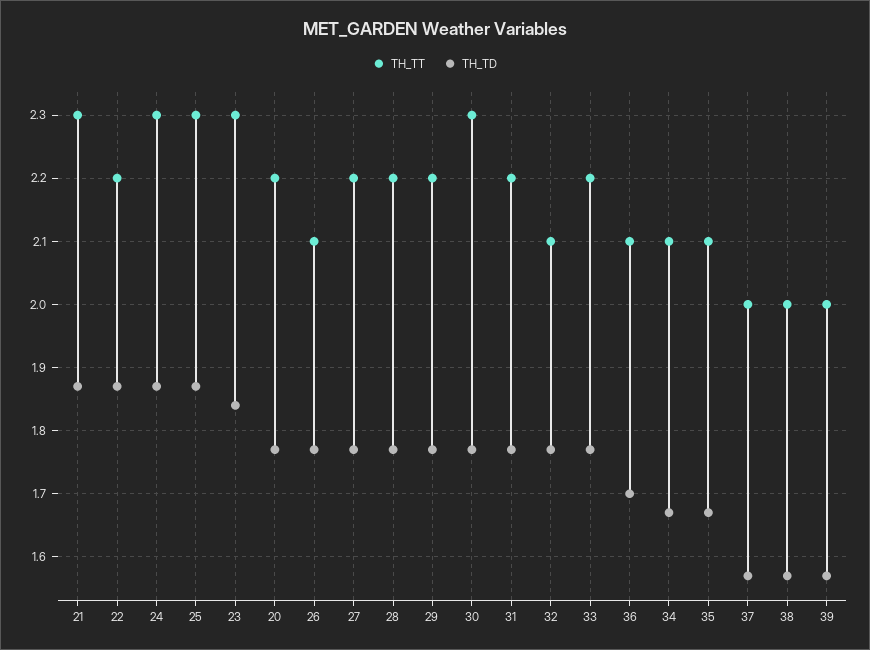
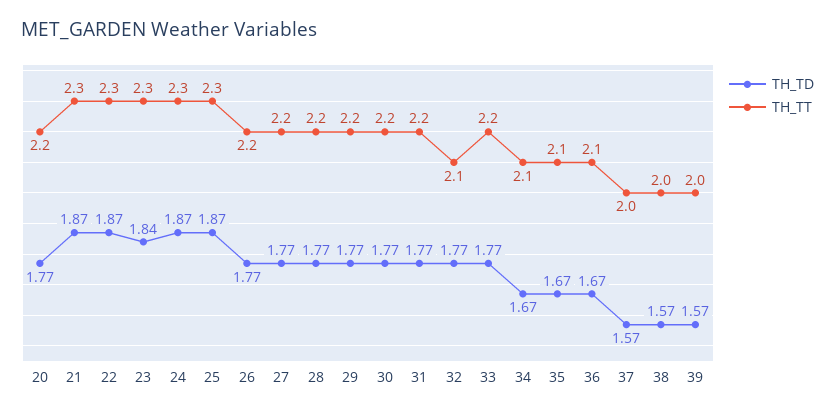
  {
    "TH_TT": {
      "21": 2.3,
-     "22": 2.2,
+     "22": 2.3,
      "24": 2.3,
      "25": 2.3,
      "23": 2.3,
      "20": 2.2,
-     "26": 2.1,
+     "26": 2.2,
      "27": 2.2,
      "28": 2.2,
      "29": 2.2,
-     "30": 2.3,
+     "30": 2.2,
      "31": 2.2,
      "32": 2.1,
      "33": 2.2,
      "36": 2.1,
      "34": 2.1,
      "35": 2.1,
      "37": 2,
      "38": 2,
      "39": 2
    },
    "TH_TD": {
      "21": 1.87,
      "22": 1.87,
      "24": 1.87,
      "25": 1.87,
      "23": 1.84,
      "20": 1.77,
      "26": 1.77,
      "27": 1.77,
      "28": 1.77,
      "29": 1.77,
      "30": 1.77,
      "31": 1.77,
      "32": 1.77,
      "33": 1.77,
-     "36": 1.7,
+     "36": 1.67,
      "34": 1.67,
      "35": 1.67,
      "37": 1.57,
      "38": 1.57,
      "39": 1.57
    }
  }

